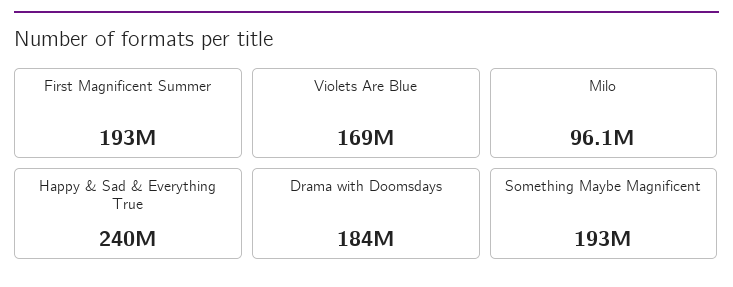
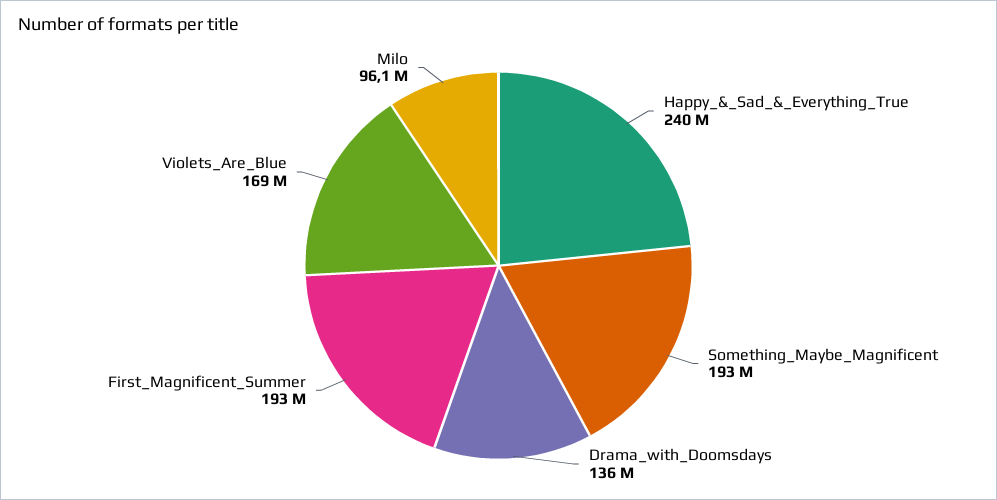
  {
    "First Magnificent Summer": 193000000,
    "Violets Are Blue": 169000000,
    "Milo": 96100000,
    "Happy & Sad & Everything True": 240000000,
-   "Drama with Doomsdays": 184000000,
+   "Drama with Doomsdays": 136000000,
    "Something Maybe Magnificent": 193000000
  }

